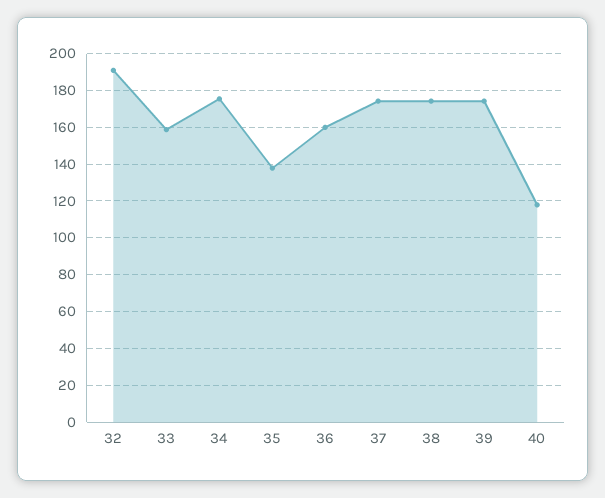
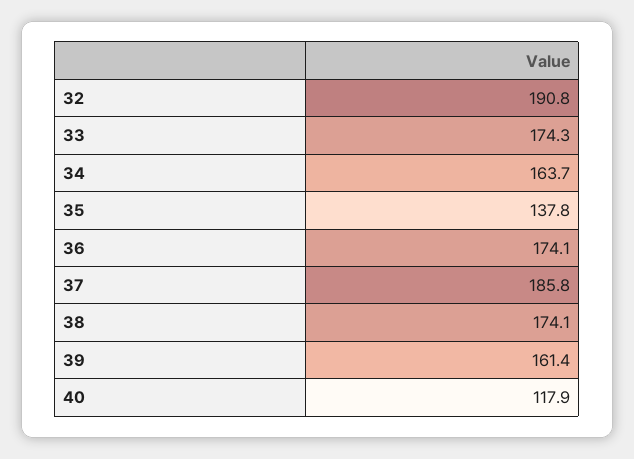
  {
    "32": 190.8,
-   "33": 160,
+   "33": 174.3,
-   "34": 175,
+   "34": 163.7,
    "35": 137.8,
-   "36": 160,
+   "36": 174.1,
-   "37": 175,
+   "37": 185.8,
    "38": 174.1,
-   "39": 175,
+   "39": 161.4,
    "40": 117.9
  }

